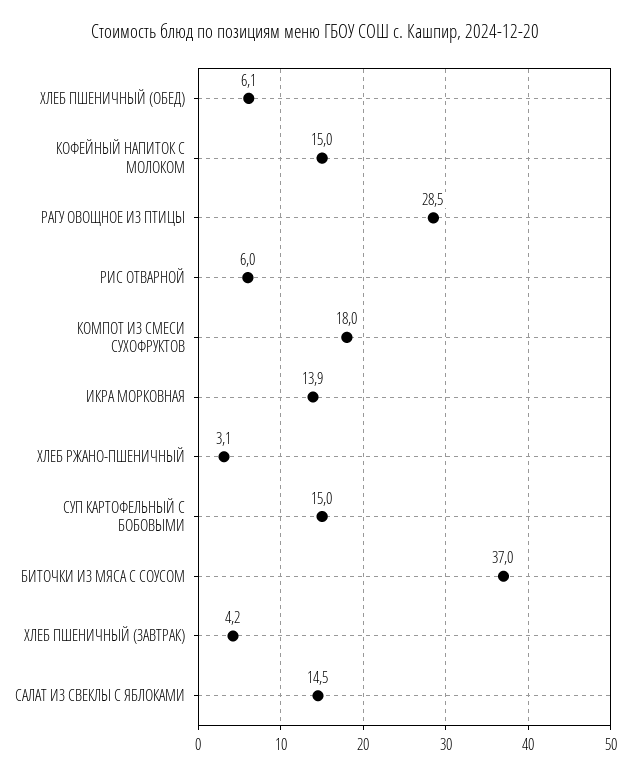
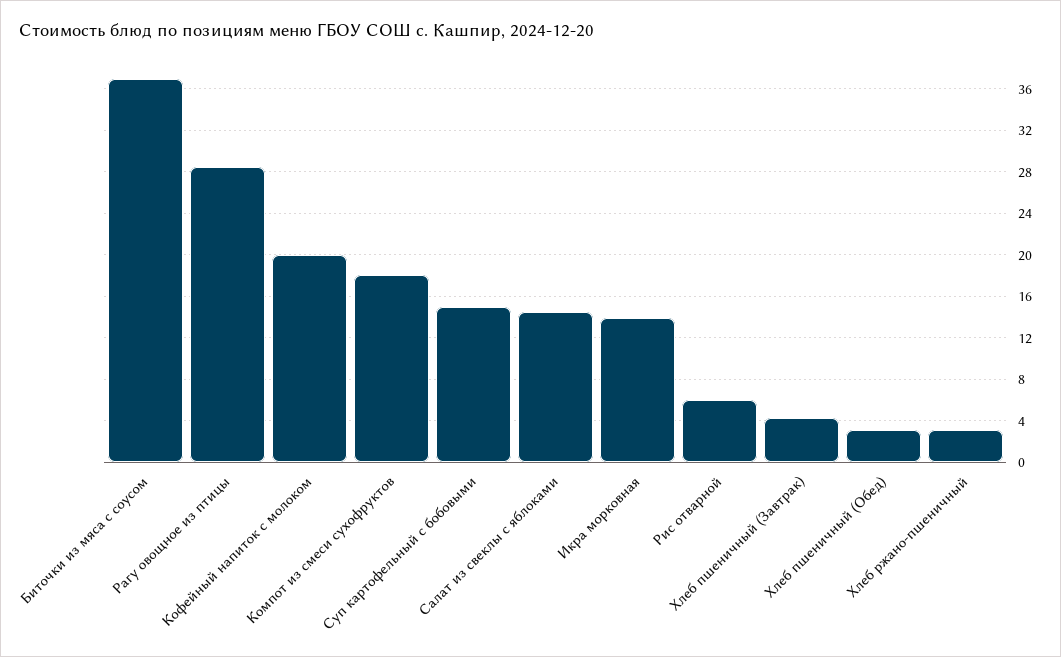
  {
-   "ХЛЕБ ПШЕНИЧНЫЙ (ОБЕД)": 6.1,
+   "ХЛЕБ ПШЕНИЧНЫЙ (ОБЕД)": 3,
-   "КОФЕЙНЫЙ НАПИТОК С МОЛОКОМ": 15,
+   "КОФЕЙНЫЙ НАПИТОК С МОЛОКОМ": 20,
    "РАГУ ОВОЩНОЕ ИЗ ПТИЦЫ": 28.5,
    "РИС ОТВАРНОЙ": 6,
    "КОМПОТ ИЗ СМЕСИ СУХОФРУКТОВ": 18,
    "ИКРА МОРКОВНАЯ": 13.9,
    "ХЛЕБ РЖАНО-ПШЕНИЧНЫЙ": 3.1,
    "СУП КАРТОФЕЛЬНЫЙ С БОБОВЫМИ": 15,
    "БИТОЧКИ ИЗ МЯСА С СОУСОМ": 37,
    "ХЛЕБ ПШЕНИЧНЫЙ (ЗАВТРАК)": 4.2,
    "САЛАТ ИЗ СВЕКЛЫ С ЯБЛОКАМИ": 14.5
  }

